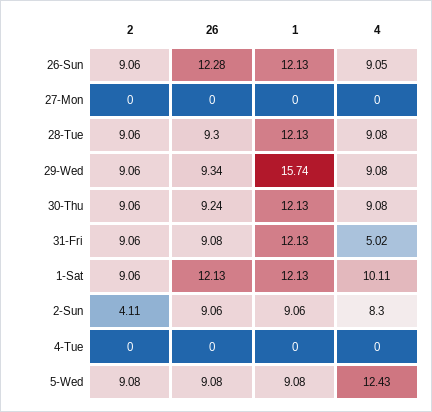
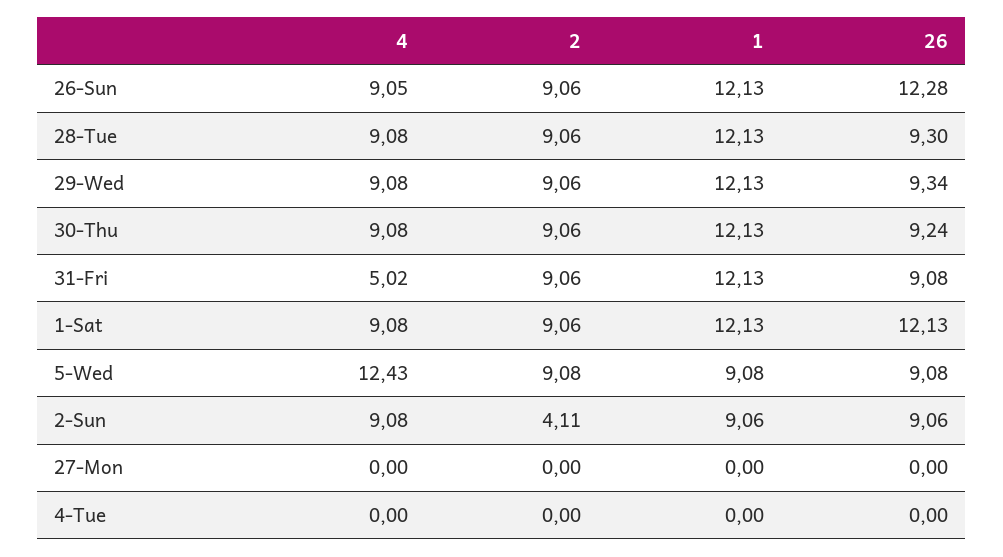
  {
    "2": {
      "26-Sun": 9.06,
      "27-Mon": 0,
      "28-Tue": 9.06,
      "29-Wed": 9.06,
      "30-Thu": 9.06,
      "31-Fri": 9.06,
      "1-Sat": 9.06,
      "2-Sun": 4.11,
      "4-Tue": 0,
      "5-Wed": 9.08
    },
    "26": {
      "26-Sun": 12.28,
      "27-Mon": 0,
      "28-Tue": 9.3,
      "29-Wed": 9.34,
      "30-Thu": 9.24,
      "31-Fri": 9.08,
      "1-Sat": 12.13,
      "2-Sun": 9.06,
      "4-Tue": 0,
      "5-Wed": 9.08
    },
    "1": {
      "26-Sun": 12.13,
      "27-Mon": 0,
      "28-Tue": 12.13,
-     "29-Wed": 15.74,
+     "29-Wed": 12.13,
      "30-Thu": 12.13,
      "31-Fri": 12.13,
      "1-Sat": 12.13,
      "2-Sun": 9.06,
      "4-Tue": 0,
      "5-Wed": 9.08
    },
    "4": {
      "26-Sun": 9.05,
      "27-Mon": 0,
      "28-Tue": 9.08,
      "29-Wed": 9.08,
      "30-Thu": 9.08,
      "31-Fri": 5.02,
-     "1-Sat": 10.11,
+     "1-Sat": 9.08,
-     "2-Sun": 8.3,
+     "2-Sun": 9.08,
      "4-Tue": 0,
      "5-Wed": 12.43
    }
  }

